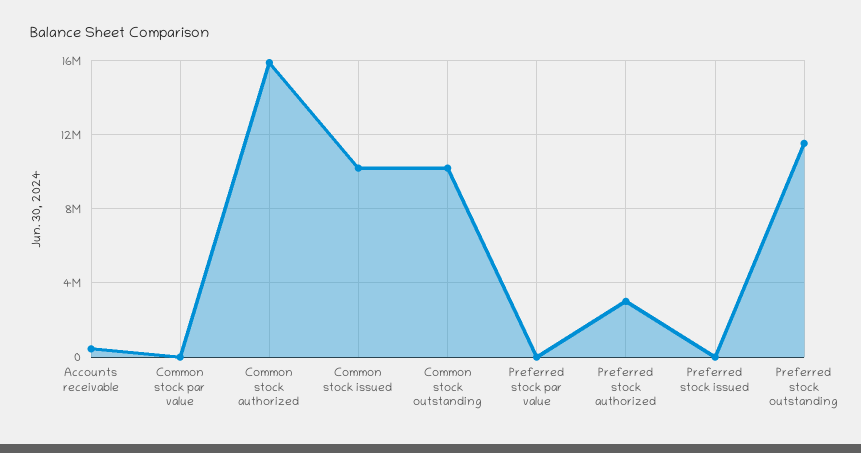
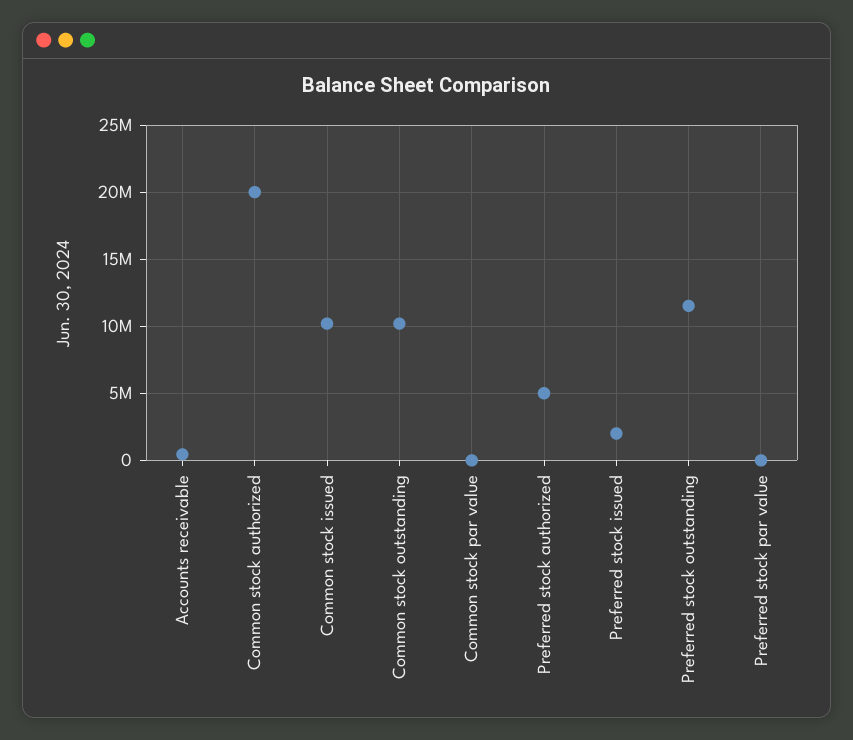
  {
    "Accounts receivable": 500000,
    "Common stock par value": 0,
-   "Common stock authorized": 16000000,
+   "Common stock authorized": 20000000,
    "Common stock issued": 10000000,
    "Common stock outstanding": 10000000,
    "Preferred stock par value": 0,
-   "Preferred stock authorized": 3000000,
+   "Preferred stock authorized": 5000000,
-   "Preferred stock issued": 0,
+   "Preferred stock issued": 2000000,
    "Preferred stock outstanding": 11500000
  }

